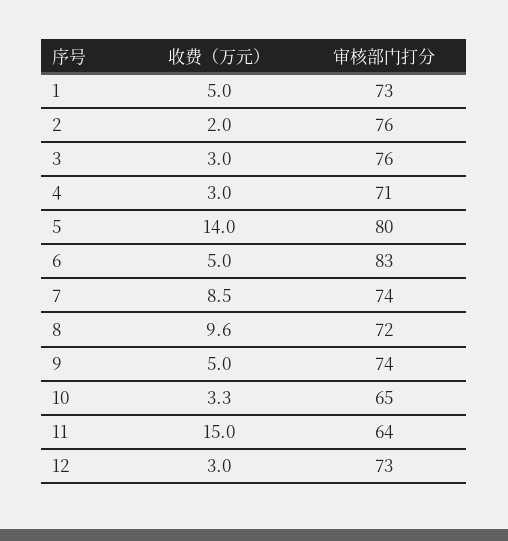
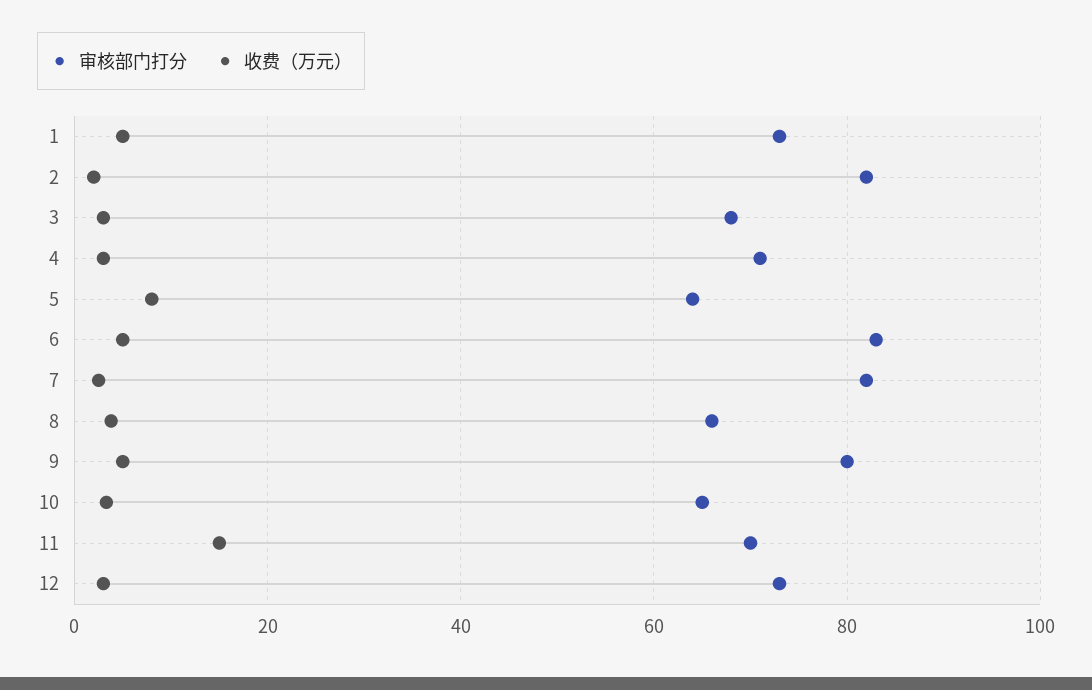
  {
    "收费（万元）": {
      "1": 5,
      "2": 2,
      "3": 3,
      "4": 3,
-     "5": 14,
+     "5": 8,
      "6": 5,
-     "7": 8.5,
+     "7": 2,
-     "8": 9.6,
+     "8": 4,
      "9": 5,
      "10": 3.3,
      "11": 15,
      "12": 3
    },
    "审核部门打分": {
      "1": 73,
-     "2": 76,
+     "2": 82,
-     "3": 76,
+     "3": 68,
      "4": 71,
-     "5": 80,
+     "5": 64,
      "6": 83,
-     "7": 74,
+     "7": 82,
-     "8": 72,
+     "8": 66,
-     "9": 74,
+     "9": 80,
      "10": 65,
-     "11": 64,
+     "11": 70,
      "12": 73
    }
  }

